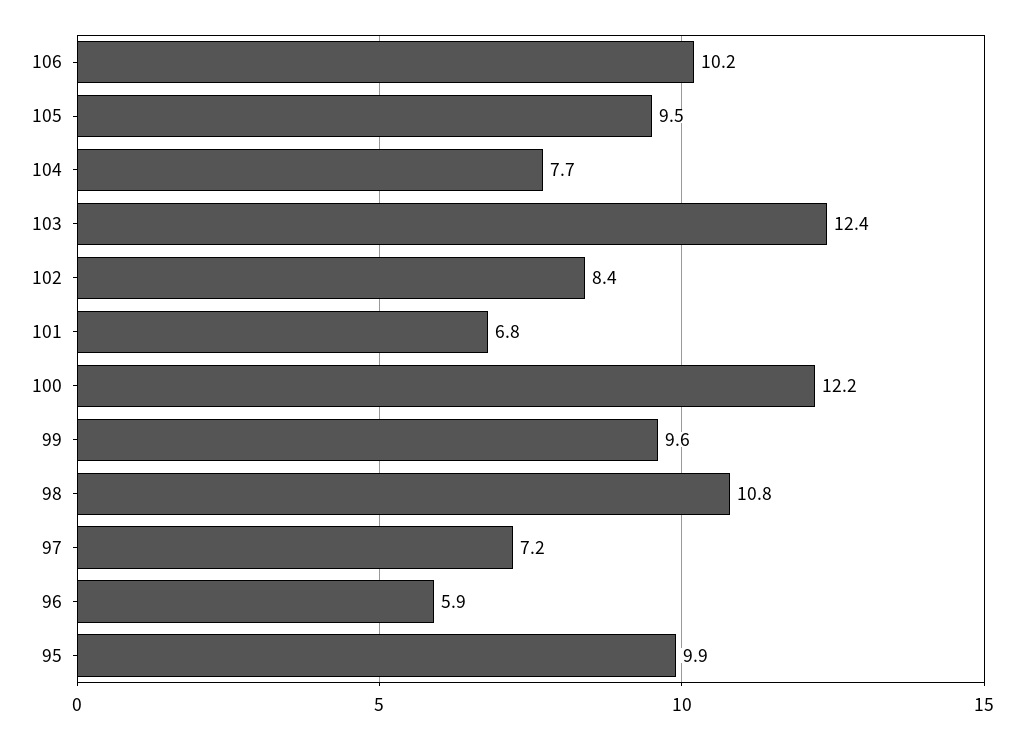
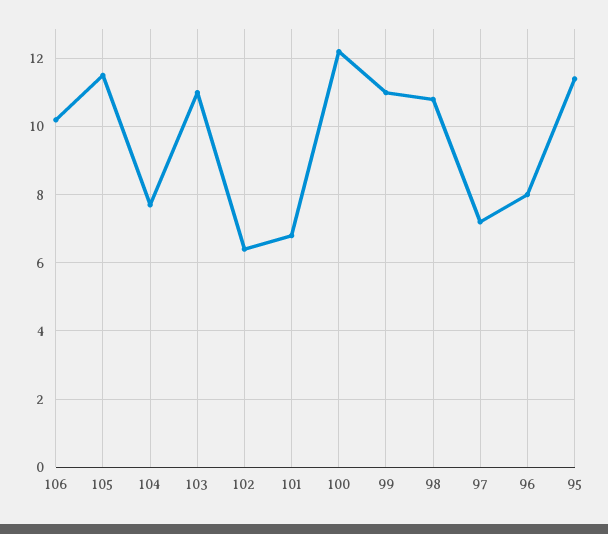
  {
    "106": 10.2,
-   "105": 9.5,
+   "105": 11.5,
    "104": 7.7,
-   "103": 12.4,
+   "103": 11,
-   "102": 8.4,
+   "102": 6.5,
    "101": 6.8,
    "100": 12.2,
-   "99": 9.6,
+   "99": 11,
    "98": 10.8,
    "97": 7.2,
-   "96": 5.9,
+   "96": 8,
-   "95": 9.9
+   "95": 11.5
  }

